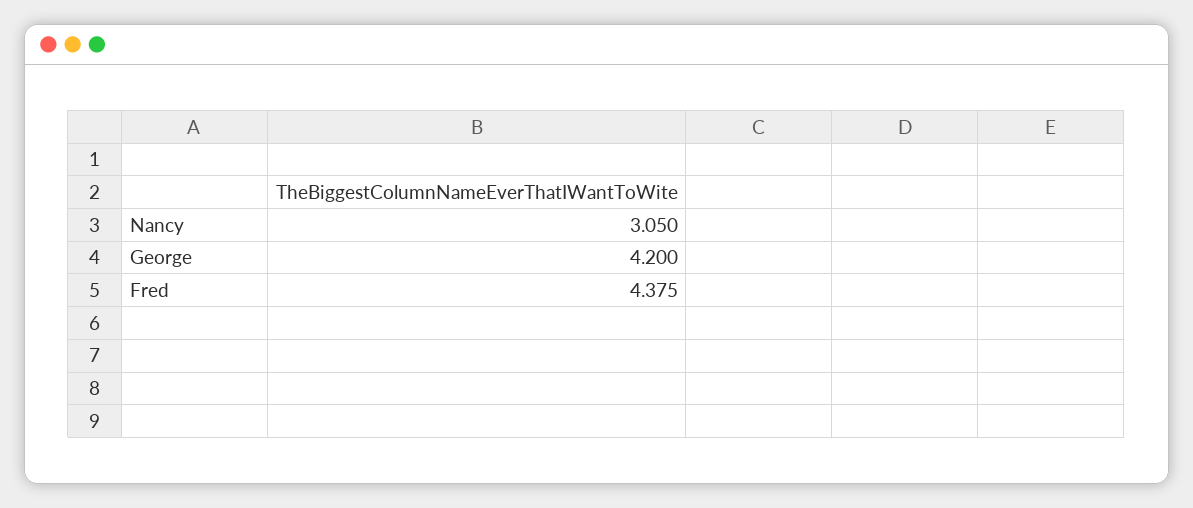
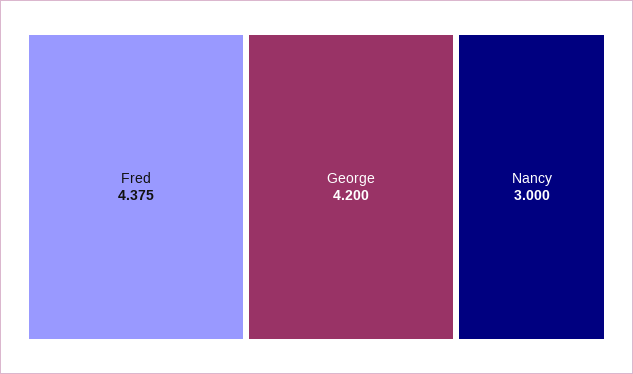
  {
-   "Nancy": 3.05,
+   "Nancy": 3,
    "George": 4.2,
    "Fred": 4.375
  }

